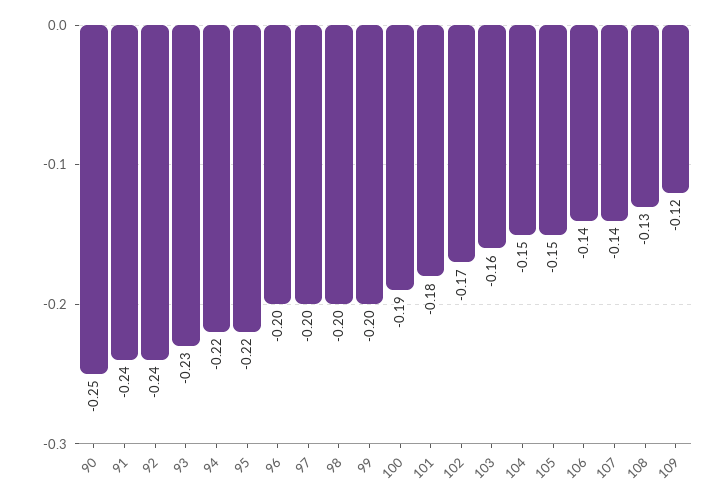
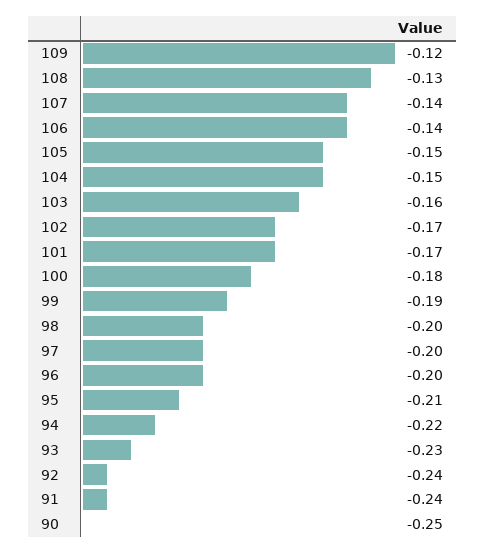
  {
    "90": -0.25,
    "91": -0.24,
    "92": -0.24,
    "93": -0.23,
    "94": -0.22,
-   "95": -0.22,
+   "95": -0.21,
    "96": -0.2,
    "97": -0.2,
    "98": -0.2,
-   "99": -0.2,
+   "99": -0.19,
-   "100": -0.19,
+   "100": -0.18,
-   "101": -0.18,
+   "101": -0.17,
    "102": -0.17,
    "103": -0.16,
    "104": -0.15,
    "105": -0.15,
    "106": -0.14,
    "107": -0.14,
    "108": -0.13,
    "109": -0.12
  }

